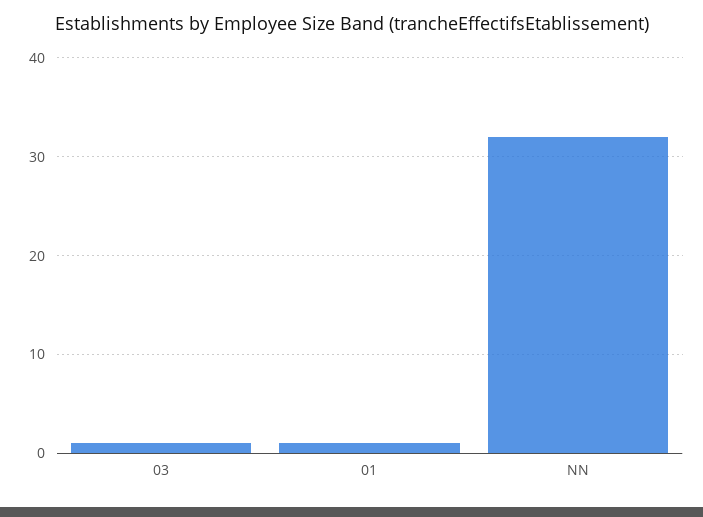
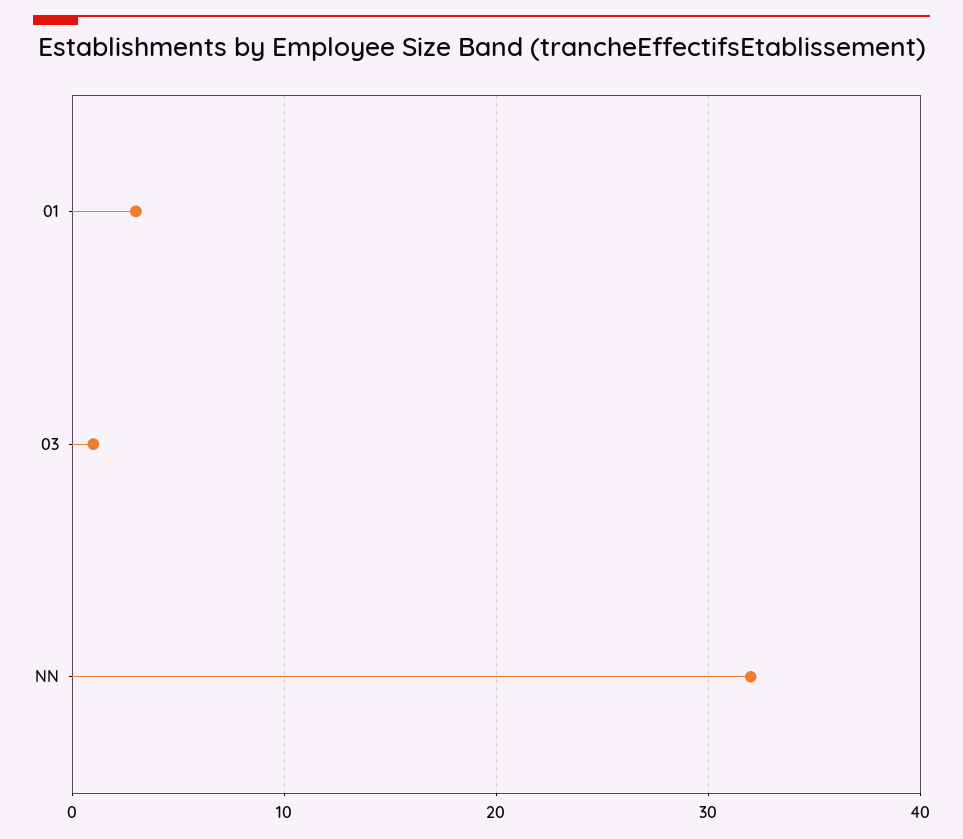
  {
    "03": 1,
-   "01": 1,
+   "01": 3,
    "NN": 32
  }

